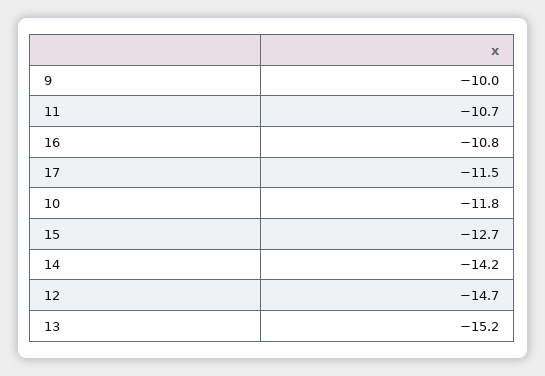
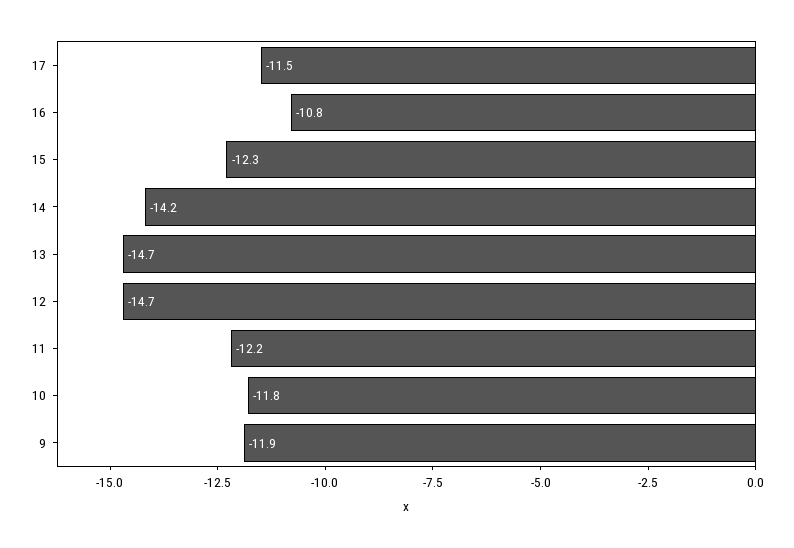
  {
-   "9": -10,
+   "9": -11.9,
-   "11": -10.7,
+   "11": -12.2,
    "16": -10.8,
    "17": -11.5,
    "10": -11.8,
-   "15": -12.7,
+   "15": -12.3,
    "14": -14.2,
    "12": -14.7,
-   "13": -15.2
+   "13": -14.7
  }

